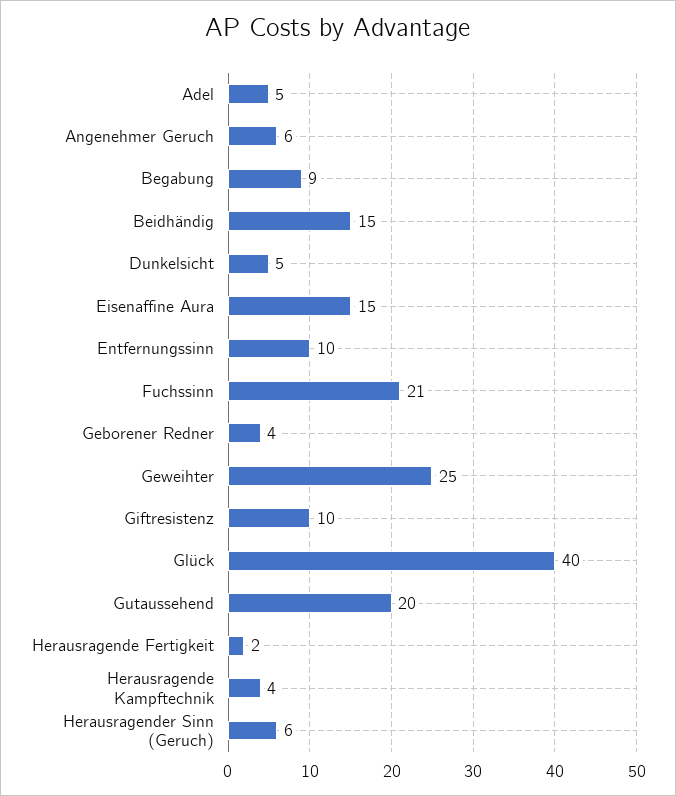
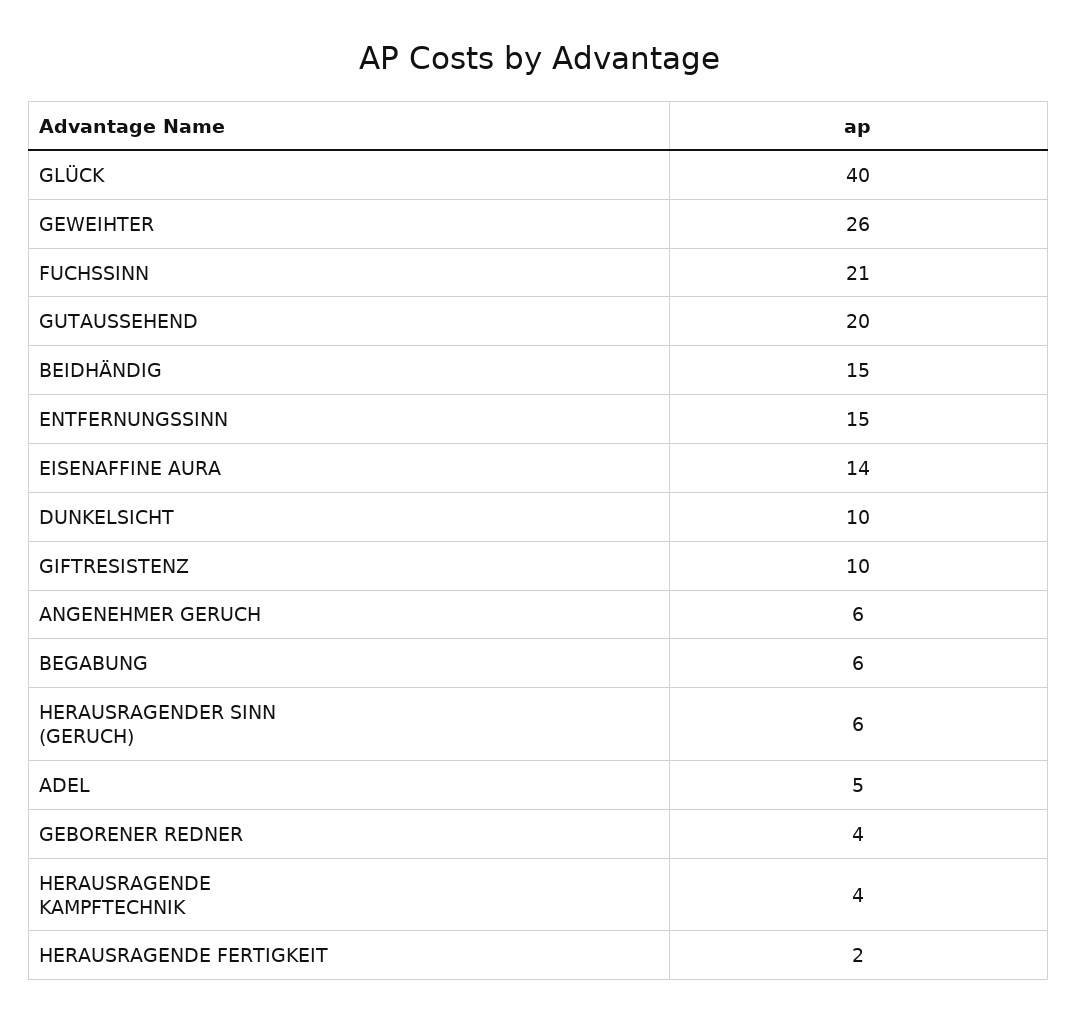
  {
    "Adel": 5,
    "Angenehmer Geruch": 6,
-   "Begabung": 9,
+   "Begabung": 6,
    "Beidhändig": 15,
-   "Dunkelsicht": 5,
+   "Dunkelsicht": 10,
-   "Eisenaffine Aura": 15,
+   "Eisenaffine Aura": 14,
-   "Entfernungssinn": 10,
+   "Entfernungssinn": 15,
    "Fuchssinn": 21,
    "Geborener Redner": 4,
-   "Geweihter": 25,
+   "Geweihter": 26,
    "Giftresistenz": 10,
    "Glück": 40,
    "Gutaussehend": 20,
    "Herausragende Fertigkeit": 2,
    "Herausragende Kampftechnik": 4,
    "Herausragender Sinn (Geruch)": 6
  }

